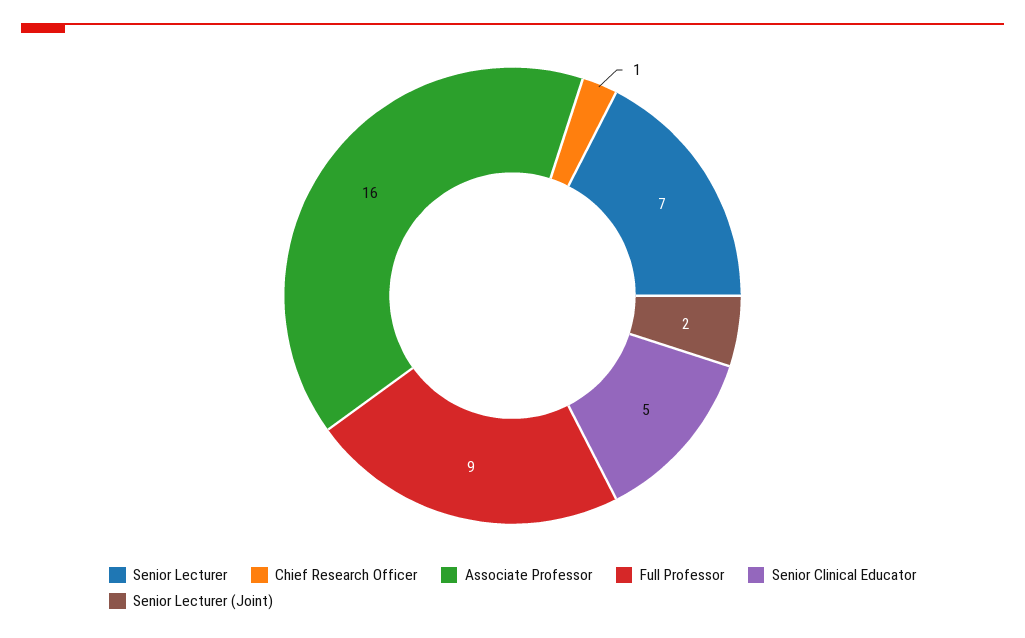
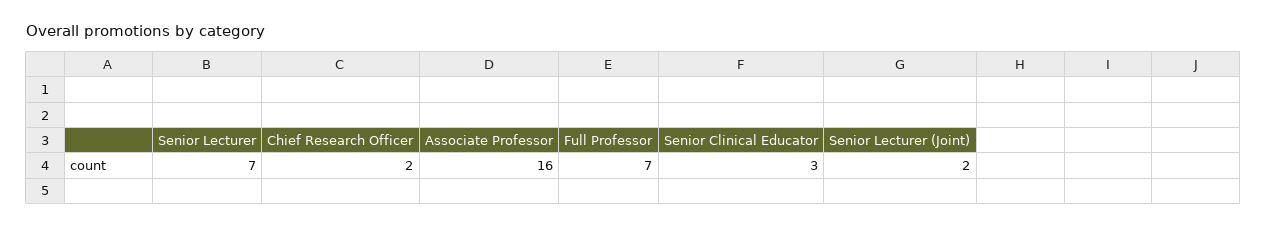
  {
    "Senior Lecturer": 7,
-   "Chief Research Officer": 1,
+   "Chief Research Officer": 2,
    "Associate Professor": 16,
-   "Full Professor": 9,
+   "Full Professor": 7,
-   "Senior Clinical Educator": 5,
+   "Senior Clinical Educator": 3,
    "Senior Lecturer (Joint)": 2
  }

